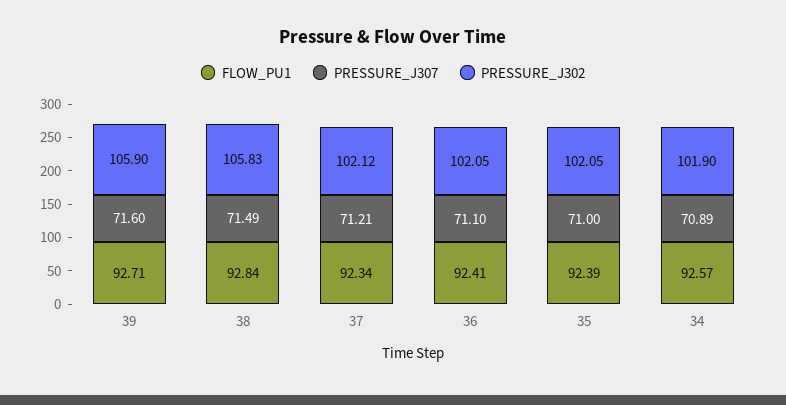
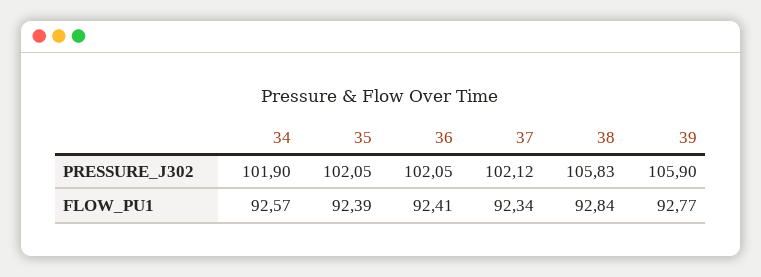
  {
    "FLOW_PU1": {
-     "39": 92.71,
+     "39": 92.77,
      "38": 92.84,
      "37": 92.34,
      "36": 92.41,
      "35": 92.39,
      "34": 92.57
    },
-   "PRESSURE_J307": {
-     "39": 71.6,
-     "38": 71.49,
-     "37": 71.21,
-     "36": 71.1,
-     "35": 71,
-     "34": 70.89
-   },
    "PRESSURE_J302": {
      "39": 105.9,
      "38": 105.83,
      "37": 102.12,
      "36": 102.05,
      "35": 102.05,
      "34": 101.9
    }
  }

